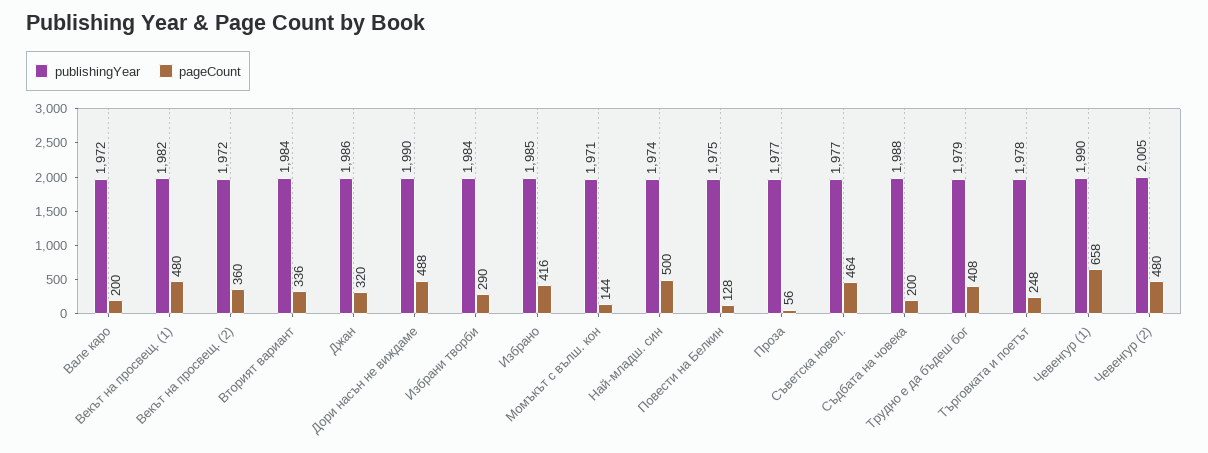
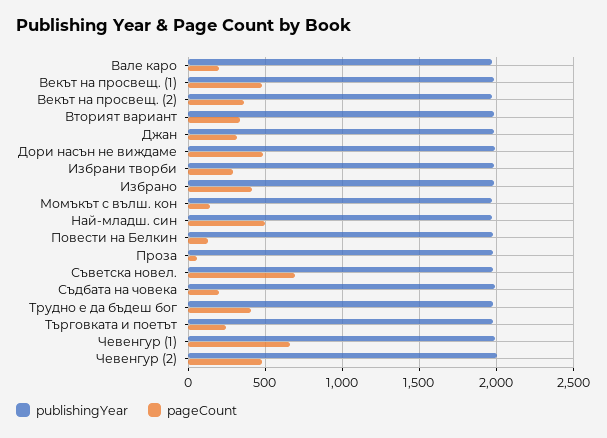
  {
    "publishingYear": {
      "Вале каро": 1972,
      "Векът на просвещ. (1)": 1982,
      "Векът на просвещ. (2)": 1972,
      "Вторият вариант": 1984,
      "Джан": 1986,
      "Дори насън не виждаме": 1990,
      "Избрани творби": 1984,
      "Избрано": 1985,
      "Момъкът с вълш. кон": 1971,
      "Най-младш. син": 1974,
      "Повести на Белкин": 1975,
      "Проза": 1977,
      "Съветска новел.": 1977,
      "Съдбата на човека": 1988,
      "Трудно е да бъдеш бог": 1979,
      "Търговката и поетът": 1978,
      "Чевенгур (1)": 1990,
      "Чевенгур (2)": 2005
    },
    "pageCount": {
      "Вале каро": 200,
      "Векът на просвещ. (1)": 480,
      "Векът на просвещ. (2)": 360,
      "Вторият вариант": 336,
      "Джан": 320,
      "Дори насън не виждаме": 488,
      "Избрани творби": 290,
      "Избрано": 416,
      "Момъкът с вълш. кон": 144,
      "Най-младш. син": 500,
      "Повести на Белкин": 128,
      "Проза": 56,
-     "Съветска новел.": 464,
+     "Съветска новел.": 700,
      "Съдбата на човека": 200,
      "Трудно е да бъдеш бог": 408,
      "Търговката и поетът": 248,
      "Чевенгур (1)": 658,
      "Чевенгур (2)": 480
    }
  }

